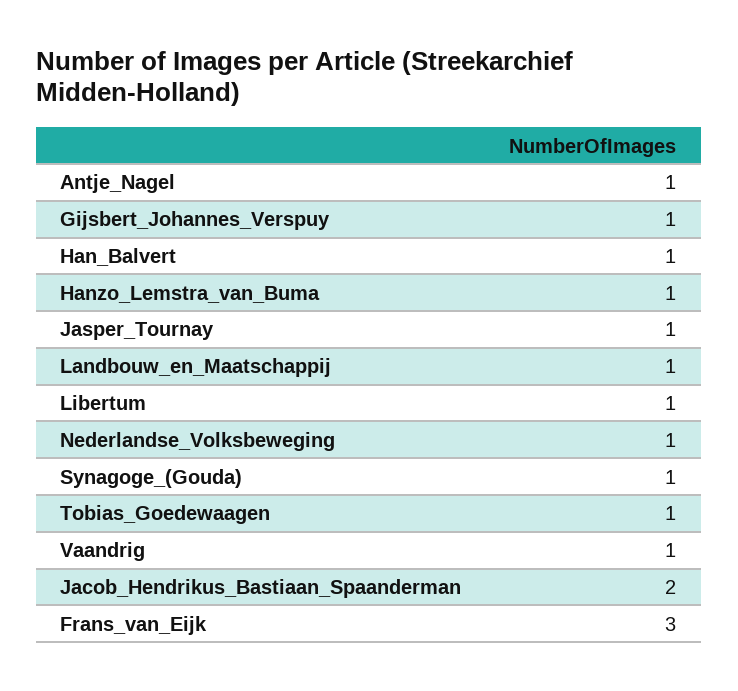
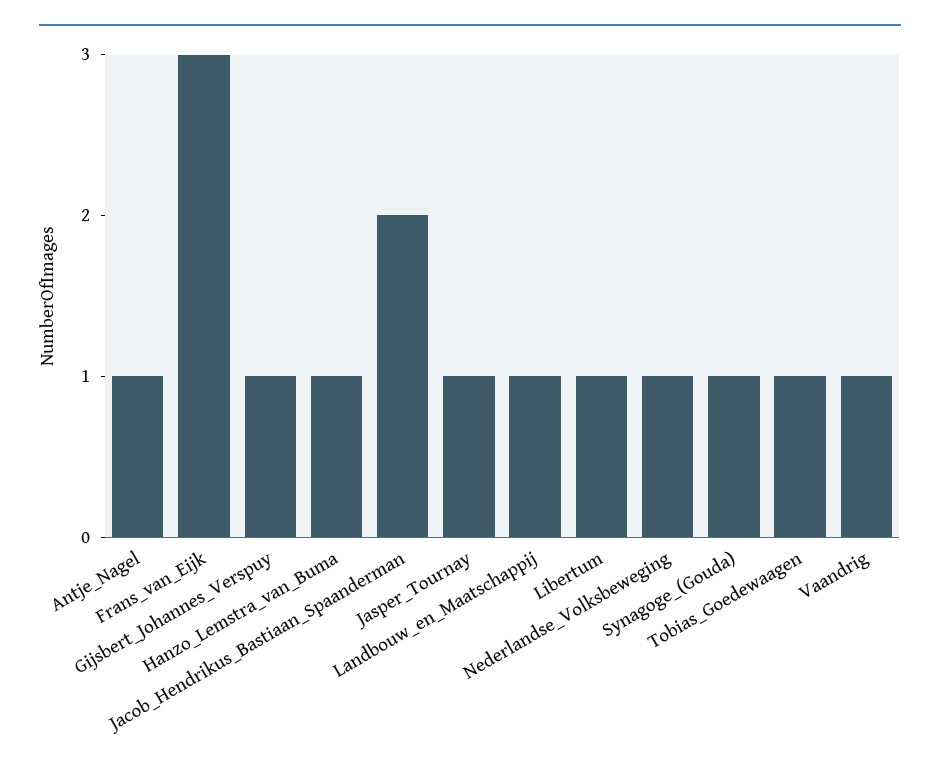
  {
    "Antje_Nagel": 1,
    "Gijsbert_Johannes_Verspuy": 1,
-   "Han_Balvert": 1,
    "Hanzo_Lemstra_van_Buma": 1,
    "Jasper_Tournay": 1,
    "Landbouw_en_Maatschappij": 1,
    "Libertum": 1,
    "Nederlandse_Volksbeweging": 1,
    "Synagoge_(Gouda)": 1,
    "Tobias_Goedewaagen": 1,
    "Vaandrig": 1,
    "Jacob_Hendrikus_Bastiaan_Spaanderman": 2,
    "Frans_van_Eijk": 3
  }

